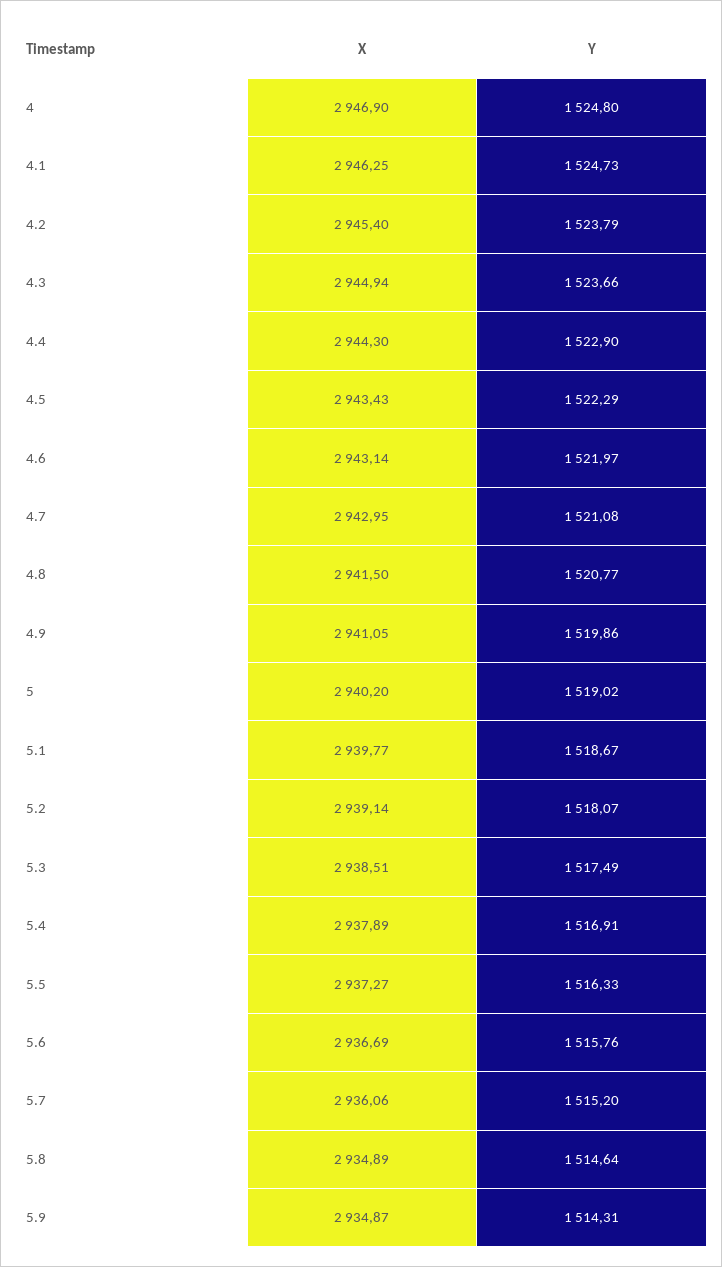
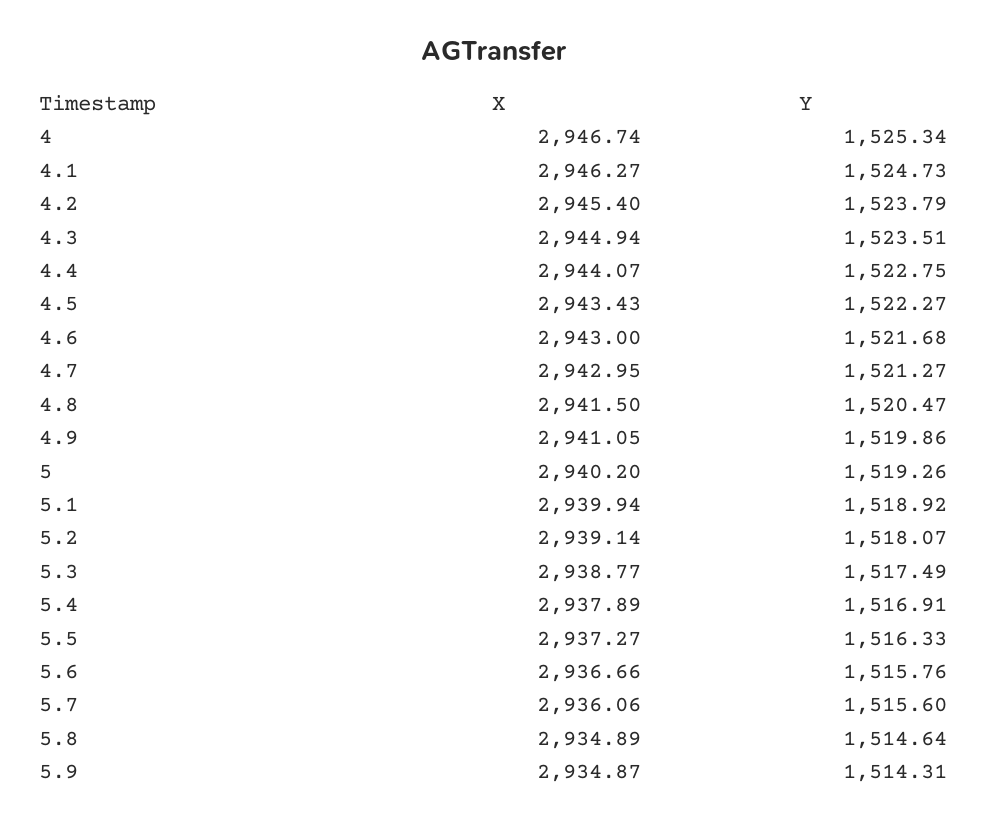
  {
    "X": {
-     "4": 2946.9,
+     "4": 2946.74,
-     "4.1": 2946.25,
+     "4.1": 2946.27,
      "4.2": 2945.4,
      "4.3": 2944.94,
-     "4.4": 2944.3,
+     "4.4": 2944.07,
      "4.5": 2943.43,
-     "4.6": 2943.14,
+     "4.6": 2943,
      "4.7": 2942.95,
      "4.8": 2941.5,
      "4.9": 2941.05,
      "5": 2940.2,
-     "5.1": 2939.77,
+     "5.1": 2939.94,
      "5.2": 2939.14,
-     "5.3": 2938.51,
+     "5.3": 2938.77,
      "5.4": 2937.89,
      "5.5": 2937.27,
-     "5.6": 2936.69,
+     "5.6": 2936.66,
      "5.7": 2936.06,
      "5.8": 2934.89,
      "5.9": 2934.87
    },
    "Y": {
-     "4": 1524.8,
+     "4": 1525.34,
      "4.1": 1524.73,
      "4.2": 1523.79,
-     "4.3": 1523.66,
+     "4.3": 1523.51,
-     "4.4": 1522.9,
+     "4.4": 1522.75,
-     "4.5": 1522.29,
+     "4.5": 1522.27,
-     "4.6": 1521.97,
+     "4.6": 1521.68,
-     "4.7": 1521.08,
+     "4.7": 1521.27,
-     "4.8": 1520.77,
+     "4.8": 1520.47,
      "4.9": 1519.86,
-     "5": 1519.02,
+     "5": 1519.26,
-     "5.1": 1518.67,
+     "5.1": 1518.92,
      "5.2": 1518.07,
      "5.3": 1517.49,
      "5.4": 1516.91,
      "5.5": 1516.33,
      "5.6": 1515.76,
-     "5.7": 1515.2,
+     "5.7": 1515.6,
      "5.8": 1514.64,
      "5.9": 1514.31
    }
  }

